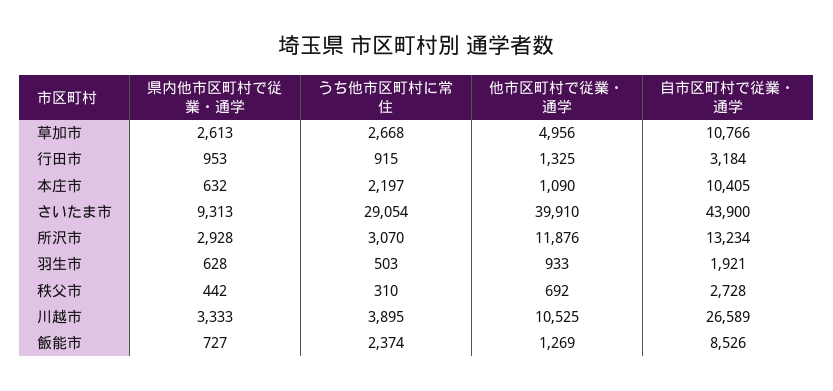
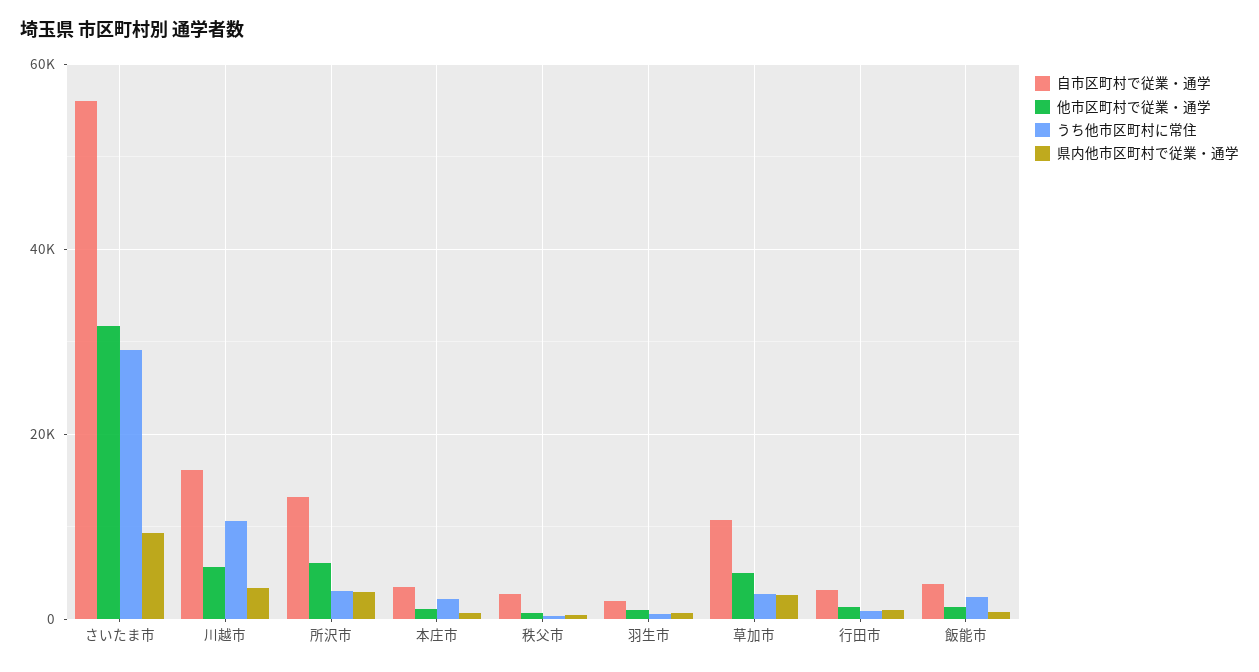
  {
    "県内他市区町村で従業・通学": {
      "草加市": 2613,
      "行田市": 953,
      "本庄市": 632,
      "さいたま市": 9313,
      "所沢市": 2928,
      "羽生市": 628,
      "秩父市": 442,
      "川越市": 3333,
      "飯能市": 727
    },
    "うち他市区町村に常住": {
      "草加市": 2668,
      "行田市": 915,
      "本庄市": 2197,
      "さいたま市": 29054,
      "所沢市": 3070,
      "羽生市": 503,
      "秩父市": 310,
-     "川越市": 3895,
+     "川越市": 10000,
      "飯能市": 2374
    },
    "他市区町村で従業・通学": {
      "草加市": 4956,
      "行田市": 1325,
      "本庄市": 1090,
-     "さいたま市": 39910,
+     "さいたま市": 32000,
-     "所沢市": 11876,
+     "所沢市": 6000,
      "羽生市": 933,
      "秩父市": 692,
-     "川越市": 10525,
+     "川越市": 6000,
      "飯能市": 1269
    },
    "自市区町村で従業・通学": {
      "草加市": 10766,
      "行田市": 3184,
-     "本庄市": 10405,
+     "本庄市": 4000,
-     "さいたま市": 43900,
+     "さいたま市": 56000,
      "所沢市": 13234,
      "羽生市": 1921,
      "秩父市": 2728,
-     "川越市": 26589,
+     "川越市": 16000,
-     "飯能市": 8526
+     "飯能市": 4000
    }
  }

